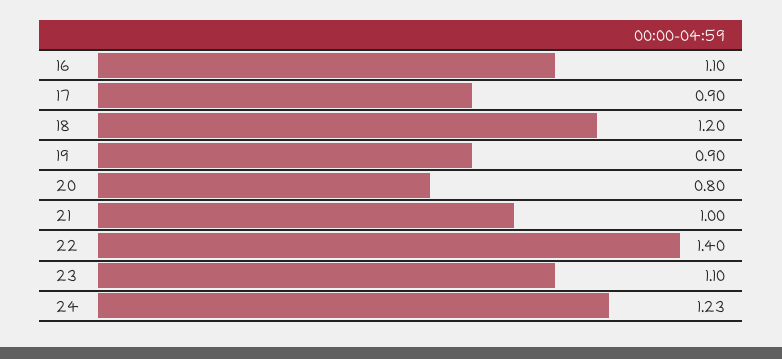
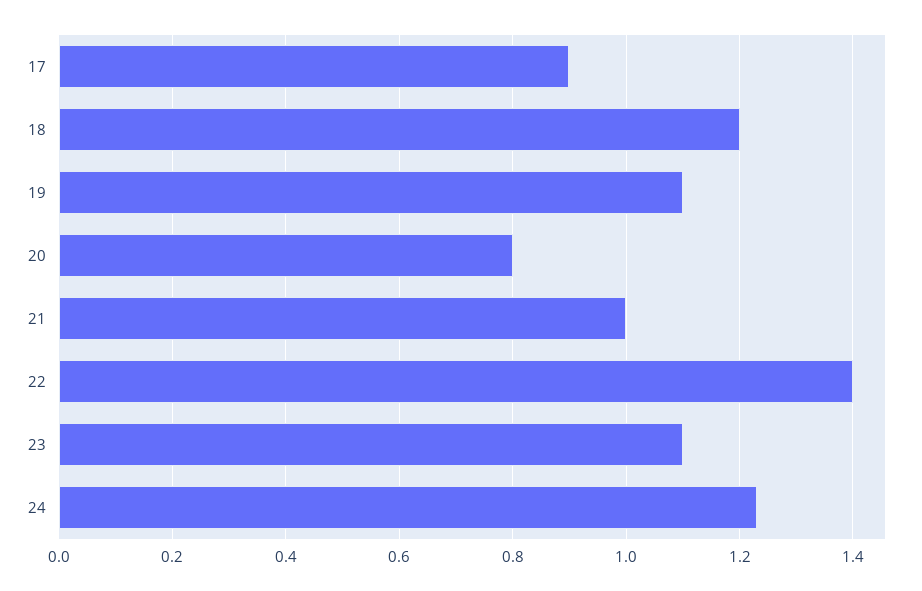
  {
-   "16": 1.1,
    "17": 0.9,
    "18": 1.2,
-   "19": 0.9,
+   "19": 1.1,
    "20": 0.8,
    "21": 1,
    "22": 1.4,
    "23": 1.1,
    "24": 1.23
  }

